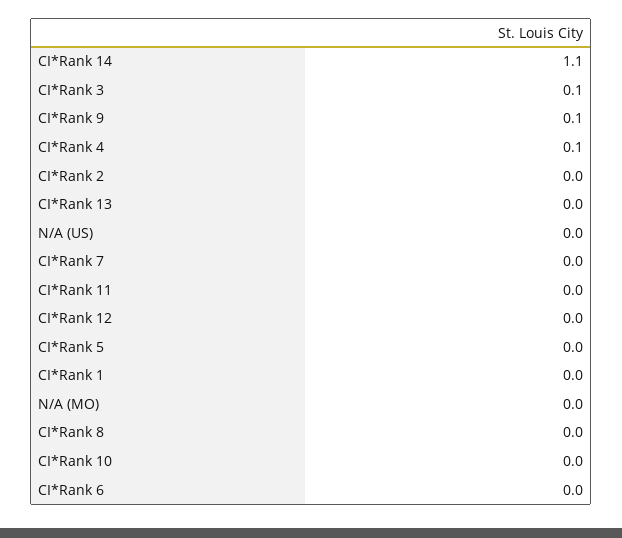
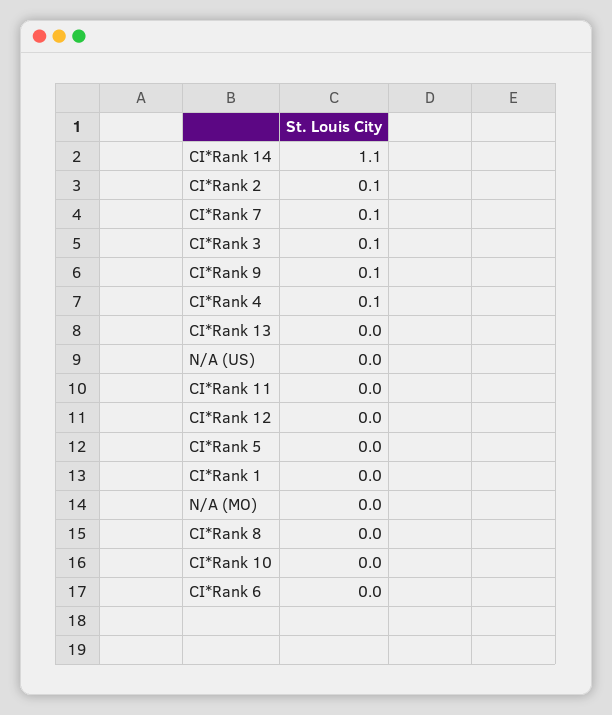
  {
    "CI*Rank 14": 1.1,
    "CI*Rank 3": 0.1,
    "CI*Rank 9": 0.1,
    "CI*Rank 4": 0.1,
-   "CI*Rank 2": 0,
+   "CI*Rank 2": 0.1,
    "CI*Rank 13": 0,
    "N/A (US)": 0,
-   "CI*Rank 7": 0,
+   "CI*Rank 7": 0.1,
    "CI*Rank 11": 0,
    "CI*Rank 12": 0,
    "CI*Rank 5": 0,
    "CI*Rank 1": 0,
    "N/A (MO)": 0,
    "CI*Rank 8": 0,
    "CI*Rank 10": 0,
    "CI*Rank 6": 0
  }

